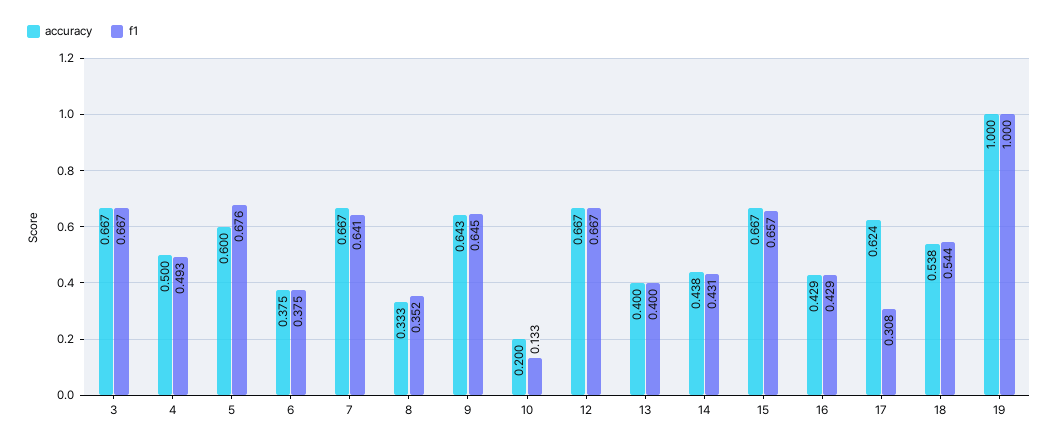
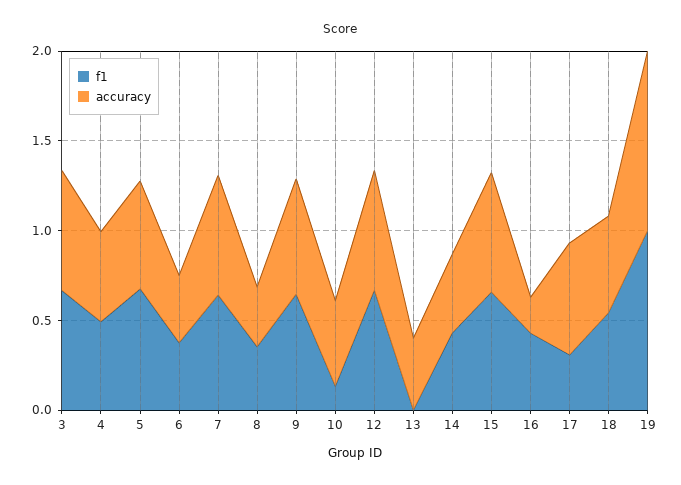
  {
    "accuracy": {
      "3": 0.667,
      "4": 0.5,
      "5": 0.6,
      "6": 0.375,
      "7": 0.667,
      "8": 0.333,
      "9": 0.643,
-     "10": 0.2,
+     "10": 0.5,
      "12": 0.667,
      "13": 0.4,
      "14": 0.438,
      "15": 0.667,
-     "16": 0.429,
+     "16": 0.2,
      "17": 0.624,
      "18": 0.538,
      "19": 1
    },
    "f1": {
      "3": 0.667,
      "4": 0.493,
      "5": 0.676,
      "6": 0.375,
      "7": 0.641,
      "8": 0.352,
      "9": 0.645,
      "10": 0.133,
      "12": 0.667,
-     "13": 0.4,
+     "13": 0,
      "14": 0.431,
      "15": 0.657,
      "16": 0.429,
      "17": 0.308,
      "18": 0.544,
      "19": 1
    }
  }

